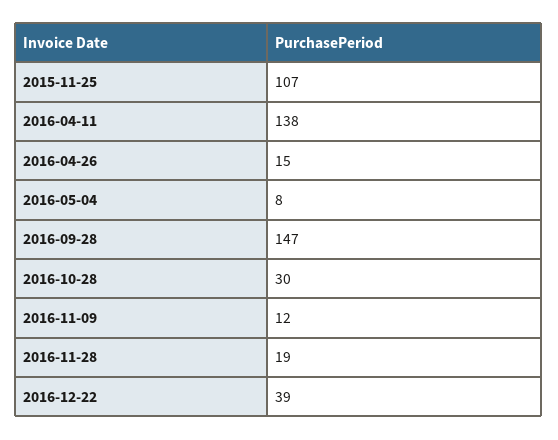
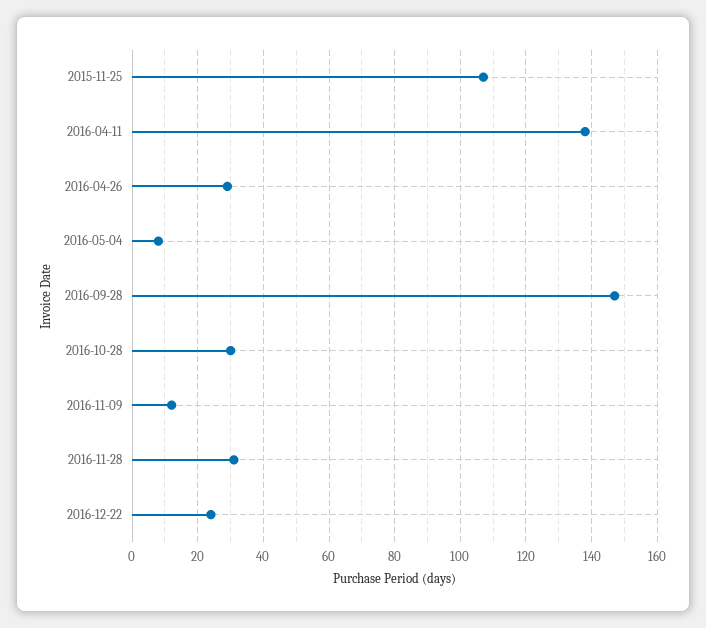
  {
    "2015-11-25": 107,
    "2016-04-11": 138,
-   "2016-04-26": 15,
+   "2016-04-26": 30,
    "2016-05-04": 8,
    "2016-09-28": 147,
    "2016-10-28": 30,
    "2016-11-09": 12,
-   "2016-11-28": 19,
+   "2016-11-28": 30,
-   "2016-12-22": 39
+   "2016-12-22": 25
  }

